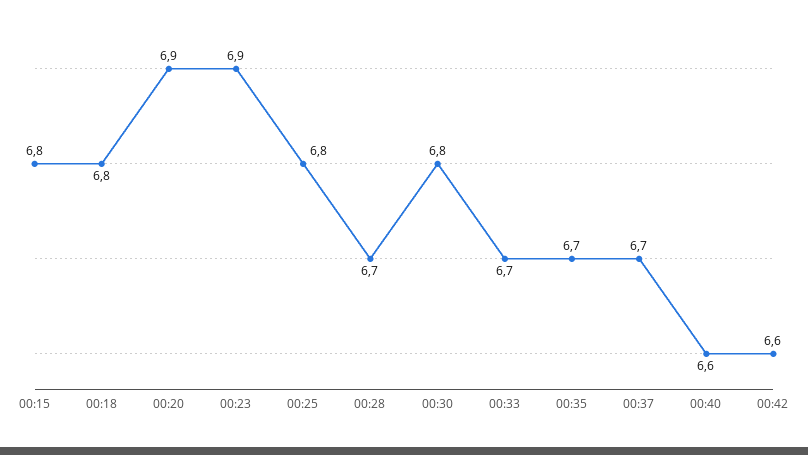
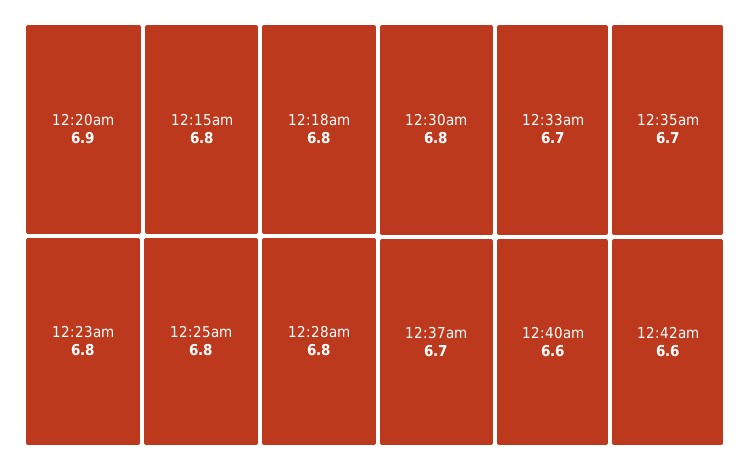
  {
    "00:15": 6.8,
    "00:18": 6.8,
    "00:20": 6.9,
-   "00:23": 6.9,
+   "00:23": 6.8,
    "00:25": 6.8,
-   "00:28": 6.7,
+   "00:28": 6.8,
    "00:30": 6.8,
    "00:33": 6.7,
    "00:35": 6.7,
    "00:37": 6.7,
    "00:40": 6.6,
    "00:42": 6.6
  }

